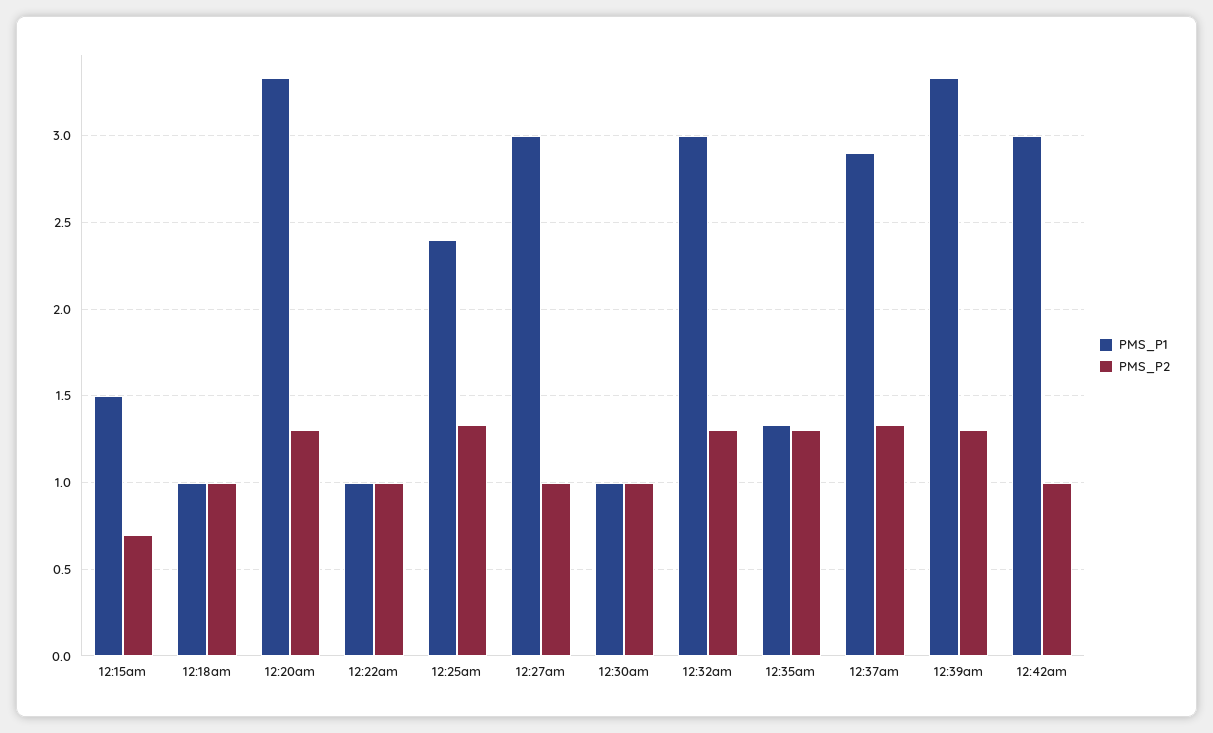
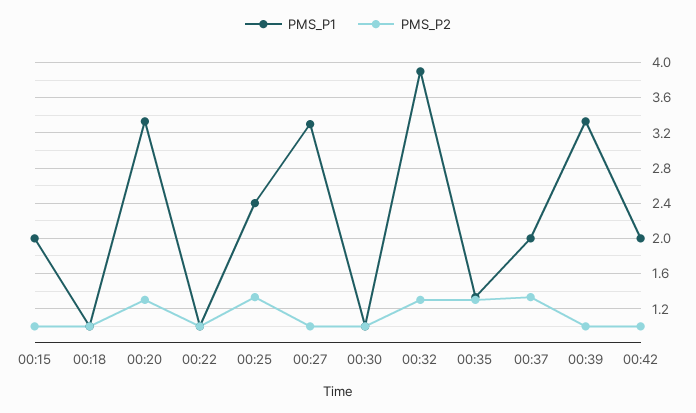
  {
    "PMS_P1": {
-     "12:15am": 1.5,
+     "12:15am": 2,
      "12:18am": 1,
      "12:20am": 3.35,
      "12:22am": 1,
      "12:25am": 2.4,
-     "12:27am": 3,
+     "12:27am": 3.3,
      "12:30am": 1,
-     "12:32am": 3,
+     "12:32am": 3.9,
      "12:35am": 1.35,
-     "12:37am": 2.9,
+     "12:37am": 2,
      "12:39am": 3.35,
-     "12:42am": 3
+     "12:42am": 2
    },
    "PMS_P2": {
-     "12:15am": 0.7,
+     "12:15am": 1,
      "12:18am": 1,
      "12:20am": 1.3,
      "12:22am": 1,
      "12:25am": 1.35,
      "12:27am": 1,
      "12:30am": 1,
      "12:32am": 1.3,
      "12:35am": 1.3,
      "12:37am": 1.35,
-     "12:39am": 1.3,
+     "12:39am": 1,
      "12:42am": 1
    }
  }

